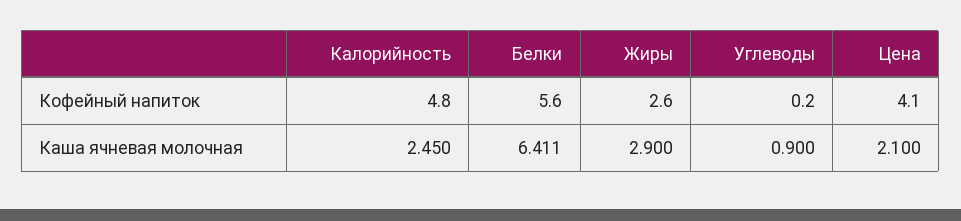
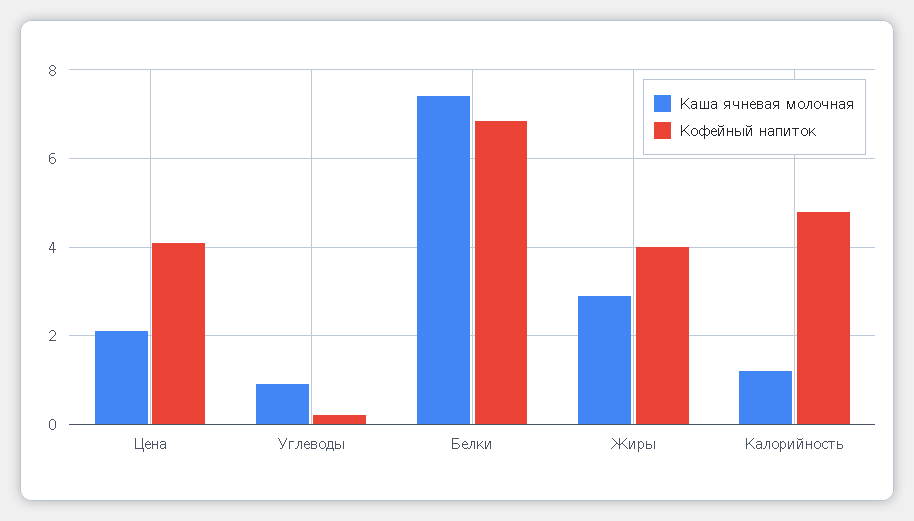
  {
    "Кофейный напиток": {
      "Калорийность": 4.8,
-     "Белки": 5.6,
+     "Белки": 6.8,
-     "Жиры": 2.6,
+     "Жиры": 4,
      "Углеводы": 0.2,
      "Цена": 4.1
    },
    "Каша ячневая молочная": {
-     "Калорийность": 2.45,
+     "Калорийность": 1.2,
-     "Белки": 6.411,
+     "Белки": 7.4,
      "Жиры": 2.9,
      "Углеводы": 0.9,
      "Цена": 2.1
    }
  }

